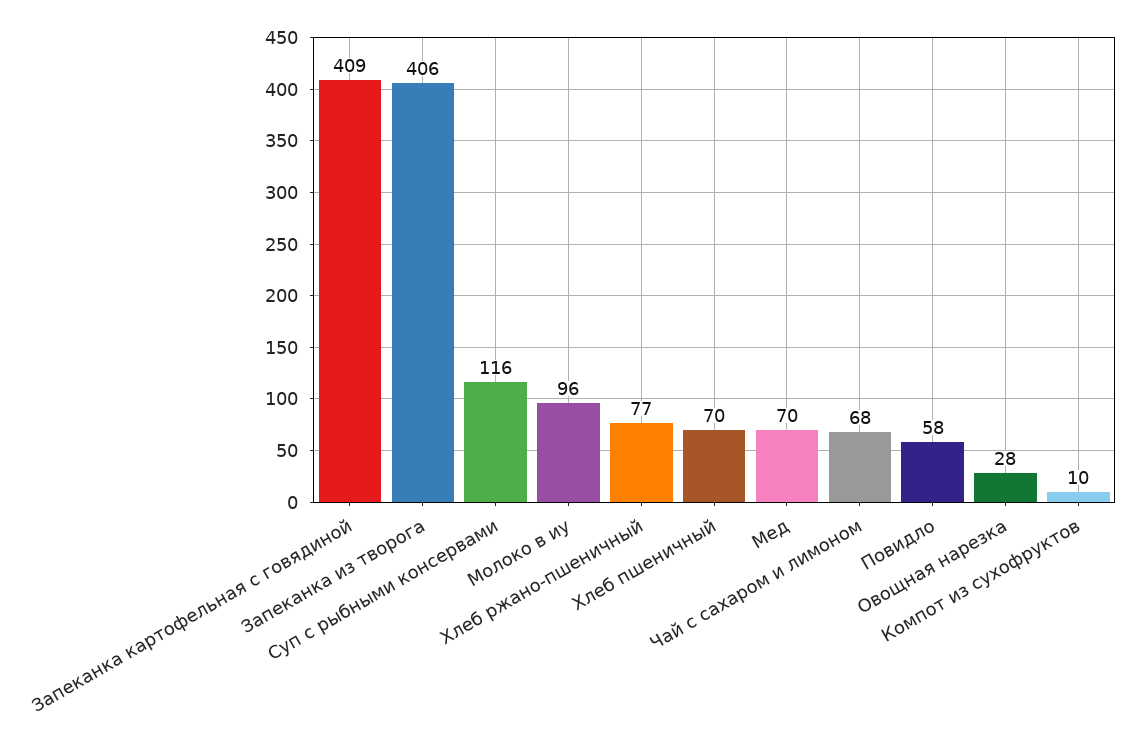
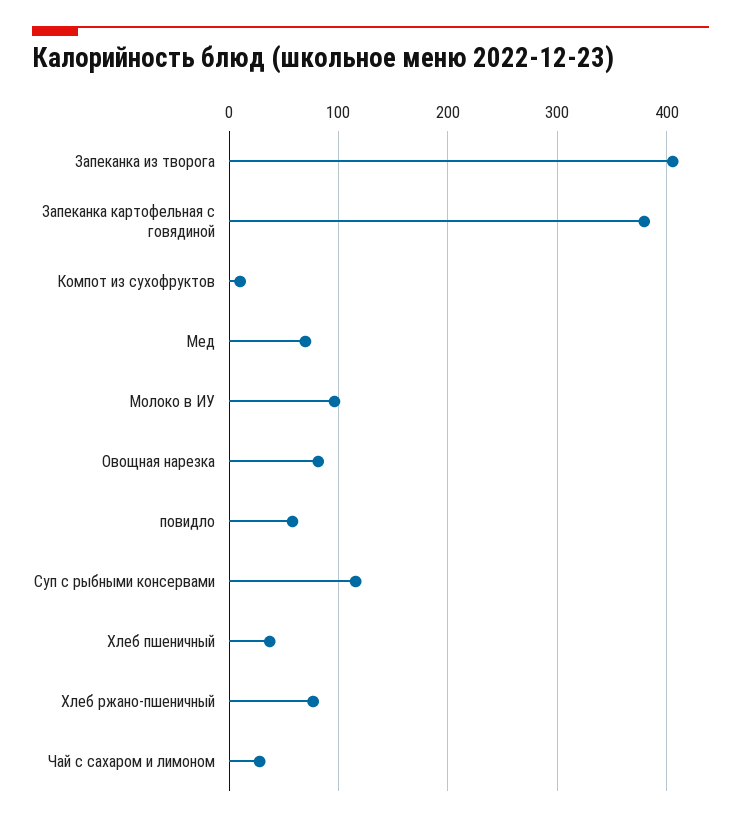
  {
-   "Запеканка картофельная с говядиной": 409,
+   "Запеканка картофельная с говядиной": 380,
    "Запеканка из творога": 406,
    "Суп с рыбными консервами": 116,
    "Молоко в иу": 96,
    "Хлеб ржано-пшеничный": 77,
-   "Хлеб пшеничный": 70,
+   "Хлеб пшеничный": 40,
    "Мед": 70,
-   "Чай с сахаром и лимоном": 68,
+   "Чай с сахаром и лимоном": 30,
    "Повидло": 58,
-   "Овощная нарезка": 28,
+   "Овощная нарезка": 80,
    "Компот из сухофруктов": 10
  }

